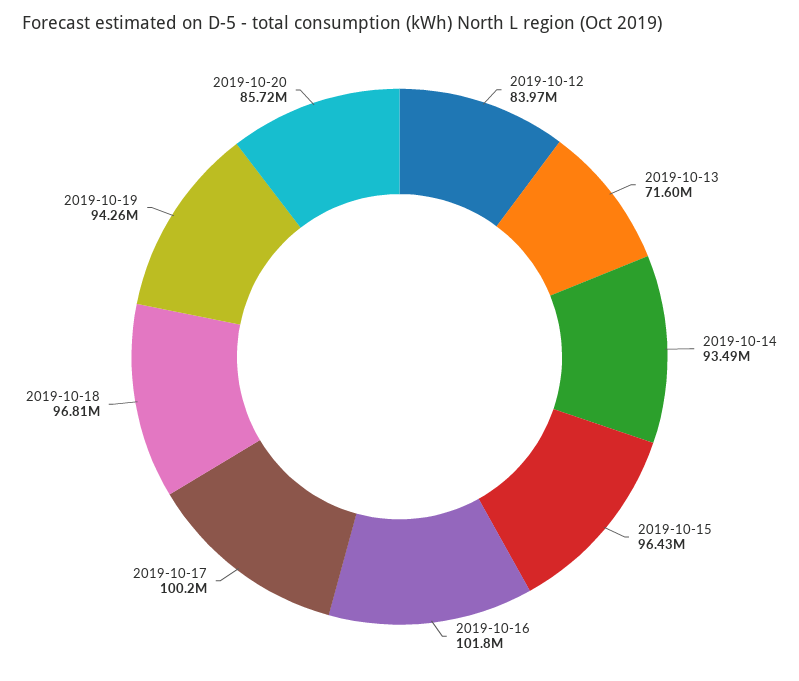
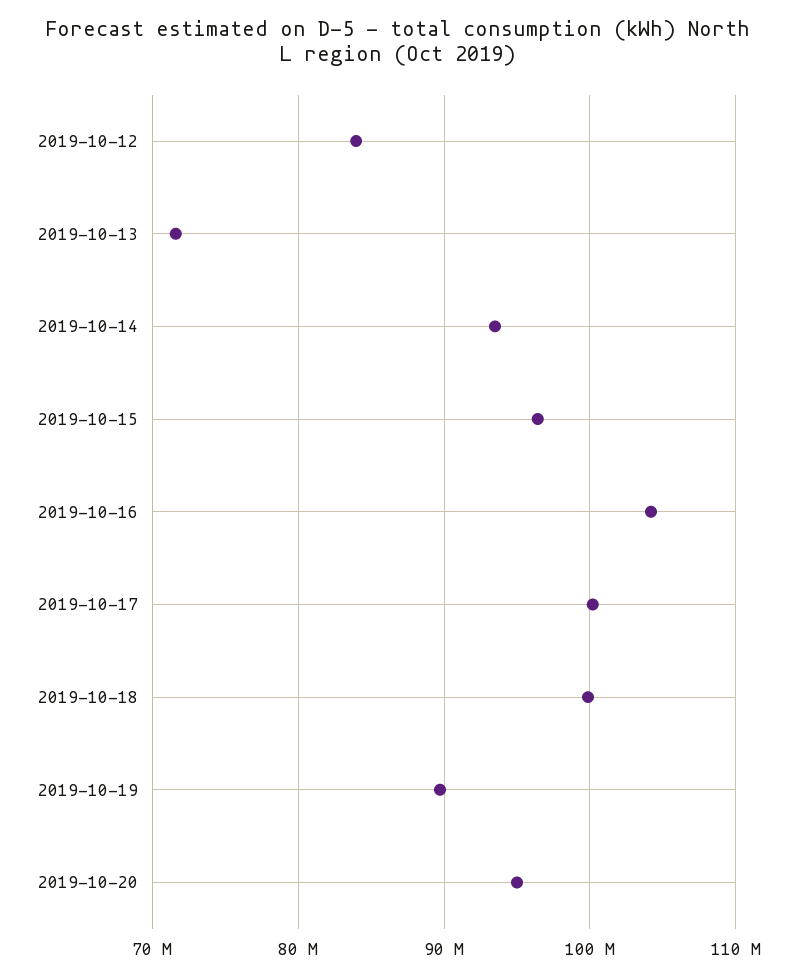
  {
    "2019-10-12": 83970000,
    "2019-10-13": 71600000,
    "2019-10-14": 93490000,
    "2019-10-15": 96430000,
-   "2019-10-16": 101800000,
+   "2019-10-16": 104000000,
    "2019-10-17": 100200000,
-   "2019-10-18": 96810000,
+   "2019-10-18": 100000000,
-   "2019-10-19": 94260000,
+   "2019-10-19": 90000000,
-   "2019-10-20": 85720000
+   "2019-10-20": 95000000
  }

